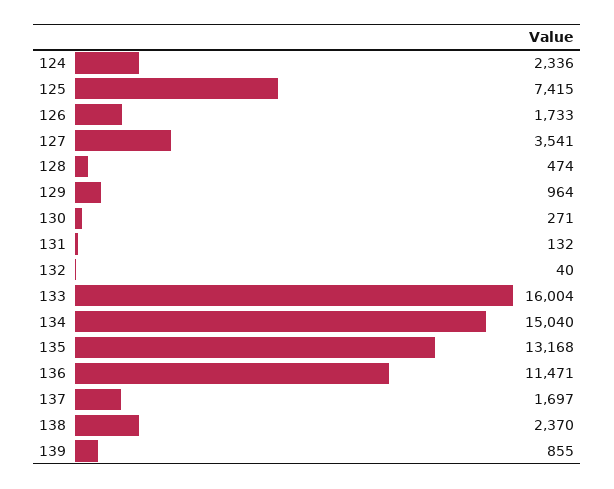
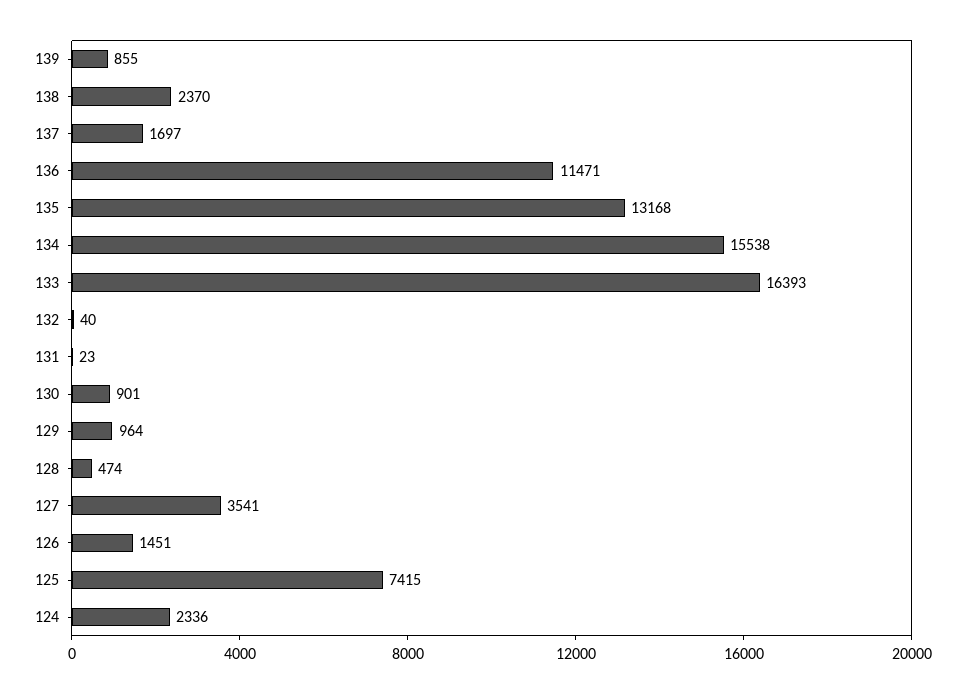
  {
    "124": 2336,
    "125": 7415,
-   "126": 1733,
+   "126": 1451,
    "127": 3541,
    "128": 474,
    "129": 964,
-   "130": 271,
+   "130": 901,
-   "131": 132,
+   "131": 23,
    "132": 40,
-   "133": 16004,
+   "133": 16393,
-   "134": 15040,
+   "134": 15538,
    "135": 13168,
    "136": 11471,
    "137": 1697,
    "138": 2370,
    "139": 855
  }

